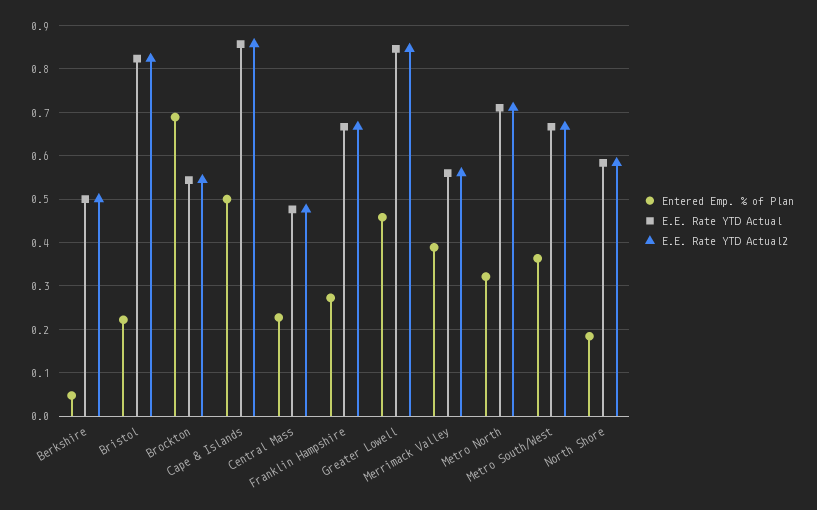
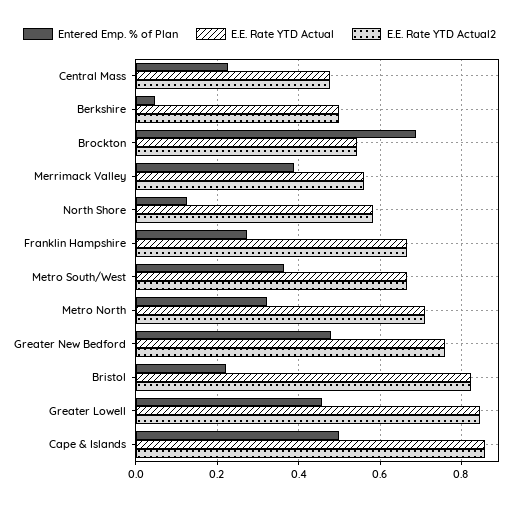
  {
    "Entered Emp. % of Plan": {
      "Berkshire": 0.04,
      "Bristol": 0.22,
      "Brockton": 0.68,
      "Cape & Islands": 0.5,
      "Central Mass": 0.22,
      "Franklin Hampshire": 0.28,
      "Greater Lowell": 0.46,
      "Merrimack Valley": 0.38,
      "Metro North": 0.32,
      "Metro South/West": 0.36,
-     "North Shore": 0.18
+     "North Shore": 0.12,
+     "Greater New Bedford": 0.48
    },
    "E.E. Rate YTD Actual": {
      "Berkshire": 0.5,
      "Bristol": 0.82,
      "Brockton": 0.54,
      "Cape & Islands": 0.86,
      "Central Mass": 0.48,
      "Franklin Hampshire": 0.66,
      "Greater Lowell": 0.84,
      "Merrimack Valley": 0.56,
      "Metro North": 0.72,
      "Metro South/West": 0.66,
-     "North Shore": 0.58
+     "North Shore": 0.58,
+     "Greater New Bedford": 0.76
    },
    "E.E. Rate YTD Actual2": {
      "Berkshire": 0.5,
      "Bristol": 0.82,
      "Brockton": 0.54,
      "Cape & Islands": 0.86,
      "Central Mass": 0.48,
      "Franklin Hampshire": 0.66,
      "Greater Lowell": 0.84,
      "Merrimack Valley": 0.56,
      "Metro North": 0.72,
      "Metro South/West": 0.66,
-     "North Shore": 0.58
+     "North Shore": 0.58,
+     "Greater New Bedford": 0.76
    }
  }

